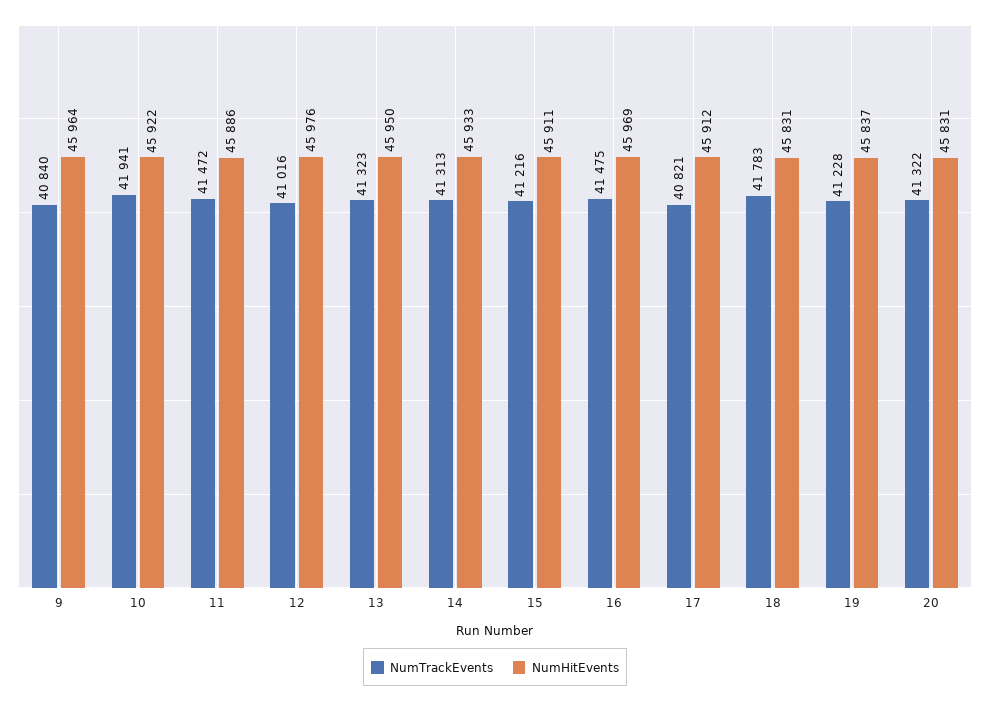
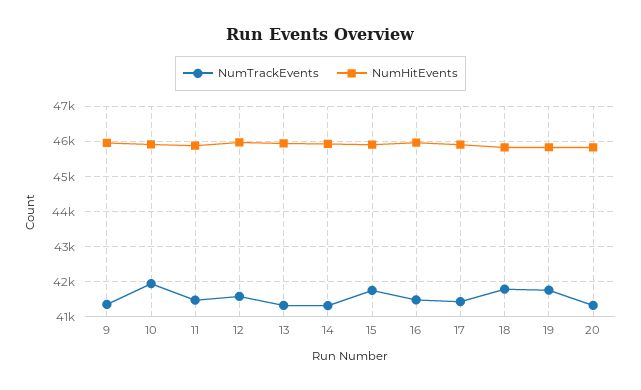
  {
    "NumTrackEvents": {
-     "9": 40840,
+     "9": 41400,
      "10": 41941,
      "11": 41472,
-     "12": 41016,
+     "12": 41600,
      "13": 41323,
      "14": 41313,
-     "15": 41216,
+     "15": 41800,
      "16": 41475,
-     "17": 40821,
+     "17": 41400,
      "18": 41783,
-     "19": 41228,
+     "19": 41800,
      "20": 41322
    },
    "NumHitEvents": {
      "9": 45964,
      "10": 45922,
      "11": 45886,
      "12": 45976,
      "13": 45950,
      "14": 45933,
      "15": 45911,
      "16": 45969,
      "17": 45912,
      "18": 45831,
      "19": 45837,
      "20": 45831
    }
  }

